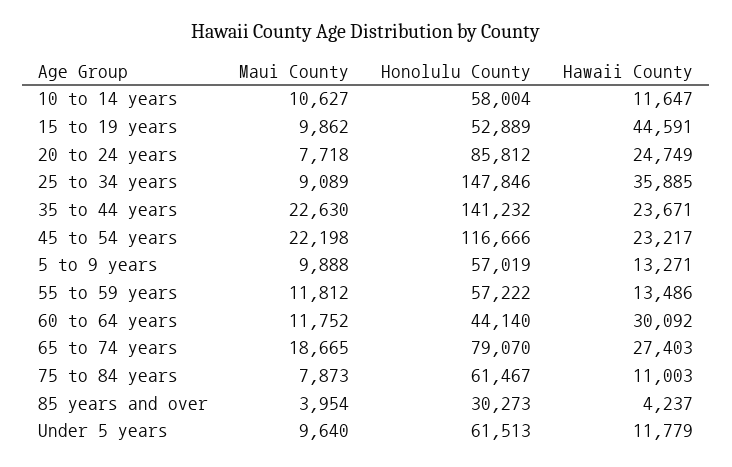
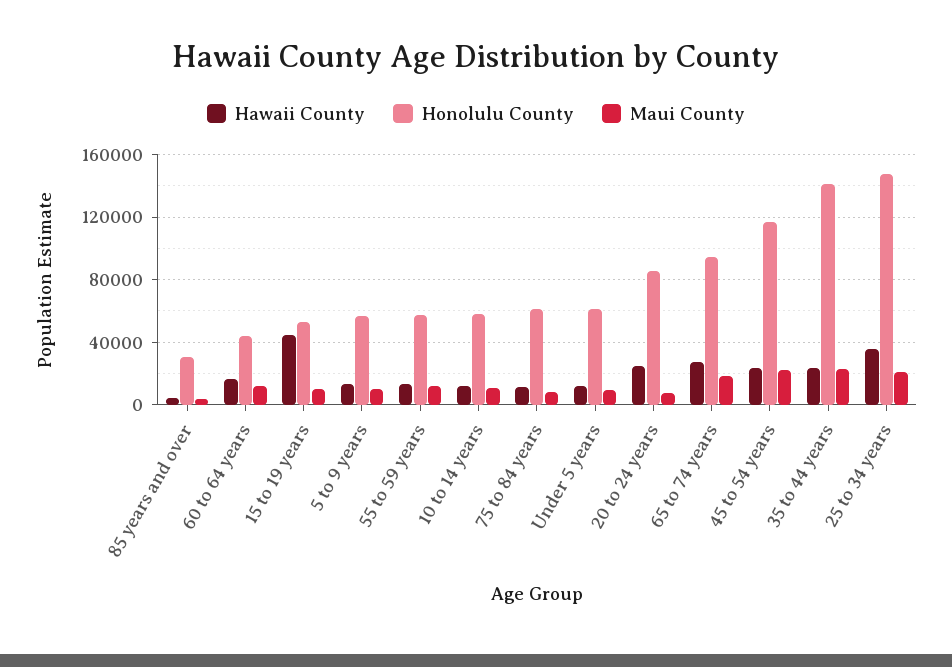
  {
    "Maui County": {
      "10 to 14 years": 10627,
      "15 to 19 years": 9862,
      "20 to 24 years": 7718,
-     "25 to 34 years": 9089,
+     "25 to 34 years": 20000,
      "35 to 44 years": 22630,
      "45 to 54 years": 22198,
      "5 to 9 years": 9888,
      "55 to 59 years": 11812,
      "60 to 64 years": 11752,
      "65 to 74 years": 18665,
      "75 to 84 years": 7873,
      "85 years and over": 3954,
      "Under 5 years": 9640
    },
    "Honolulu County": {
      "10 to 14 years": 58004,
      "15 to 19 years": 52889,
      "20 to 24 years": 85812,
      "25 to 34 years": 147846,
      "35 to 44 years": 141232,
      "45 to 54 years": 116666,
      "5 to 9 years": 57019,
      "55 to 59 years": 57222,
      "60 to 64 years": 44140,
-     "65 to 74 years": 79070,
+     "65 to 74 years": 95000,
      "75 to 84 years": 61467,
      "85 years and over": 30273,
      "Under 5 years": 61513
    },
    "Hawaii County": {
      "10 to 14 years": 11647,
      "15 to 19 years": 44591,
      "20 to 24 years": 24749,
      "25 to 34 years": 35885,
      "35 to 44 years": 23671,
      "45 to 54 years": 23217,
      "5 to 9 years": 13271,
      "55 to 59 years": 13486,
-     "60 to 64 years": 30092,
+     "60 to 64 years": 15000,
      "65 to 74 years": 27403,
      "75 to 84 years": 11003,
      "85 years and over": 4237,
      "Under 5 years": 11779
    }
  }

